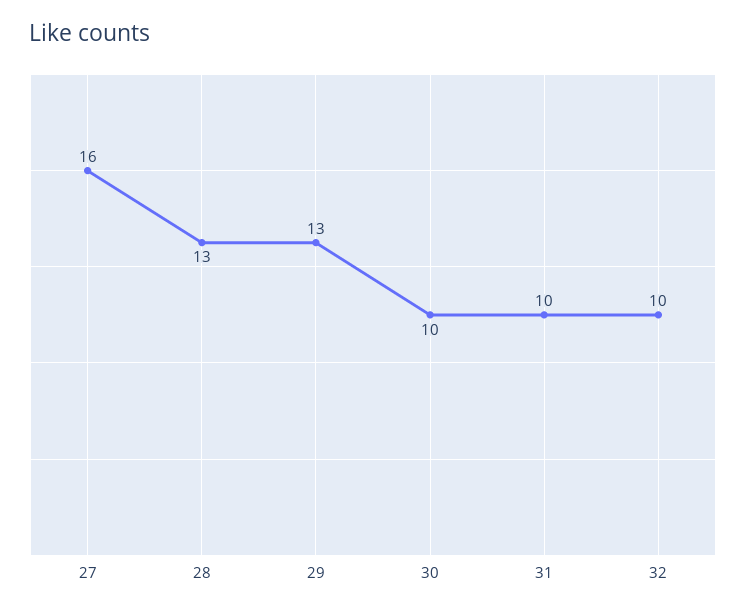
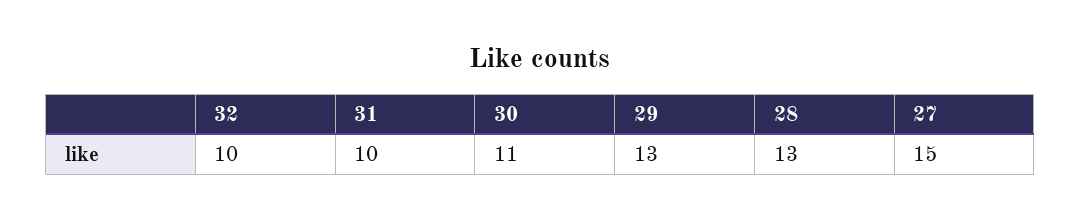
  {
-   "27": 16,
+   "27": 15,
    "28": 13,
    "29": 13,
-   "30": 10,
+   "30": 11,
    "31": 10,
    "32": 10
  }

